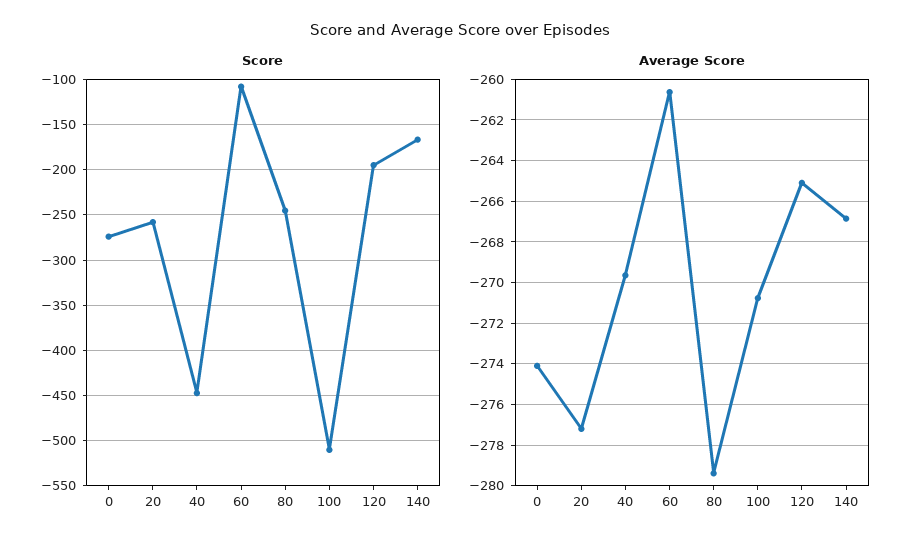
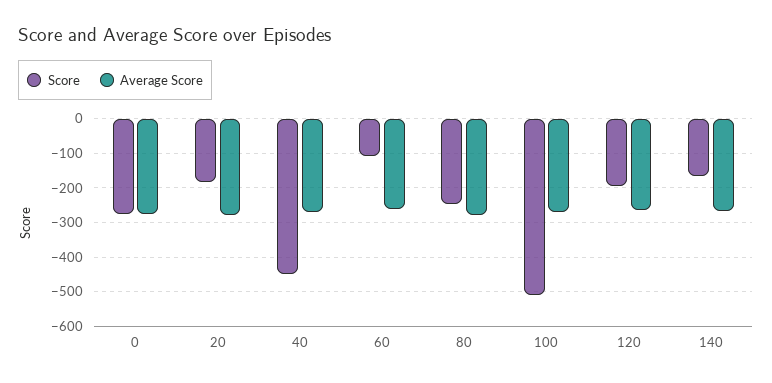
  {
    "Score": {
      "0": -270,
-     "20": -260,
+     "20": -180,
      "40": -450,
      "60": -110,
      "80": -250,
      "100": -510,
      "120": -190,
      "140": -170
    },
    "Average Score": {
      "0": -274,
      "20": -277,
      "40": -269.5,
      "60": -260.5,
      "80": -279.5,
      "100": -271,
      "120": -265,
      "140": -267
    }
  }

